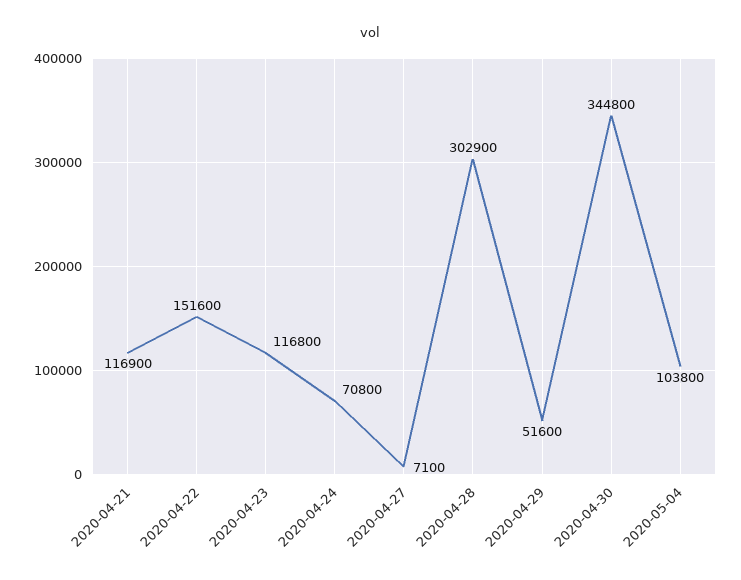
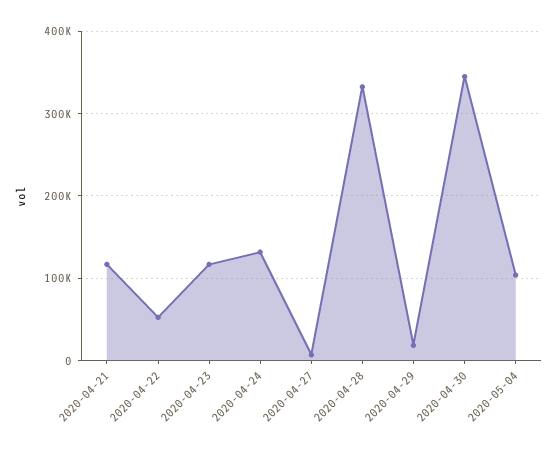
  {
    "2020-04-21": 116900,
-   "2020-04-22": 151600,
+   "2020-04-22": 50000,
    "2020-04-23": 116800,
-   "2020-04-24": 70800,
+   "2020-04-24": 130000,
    "2020-04-27": 7100,
-   "2020-04-28": 302900,
+   "2020-04-28": 330000,
-   "2020-04-29": 51600,
+   "2020-04-29": 20000,
    "2020-04-30": 344800,
    "2020-05-04": 103800
  }

